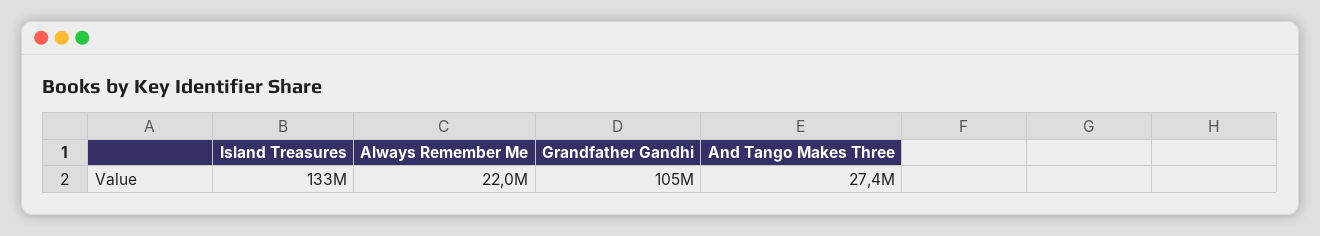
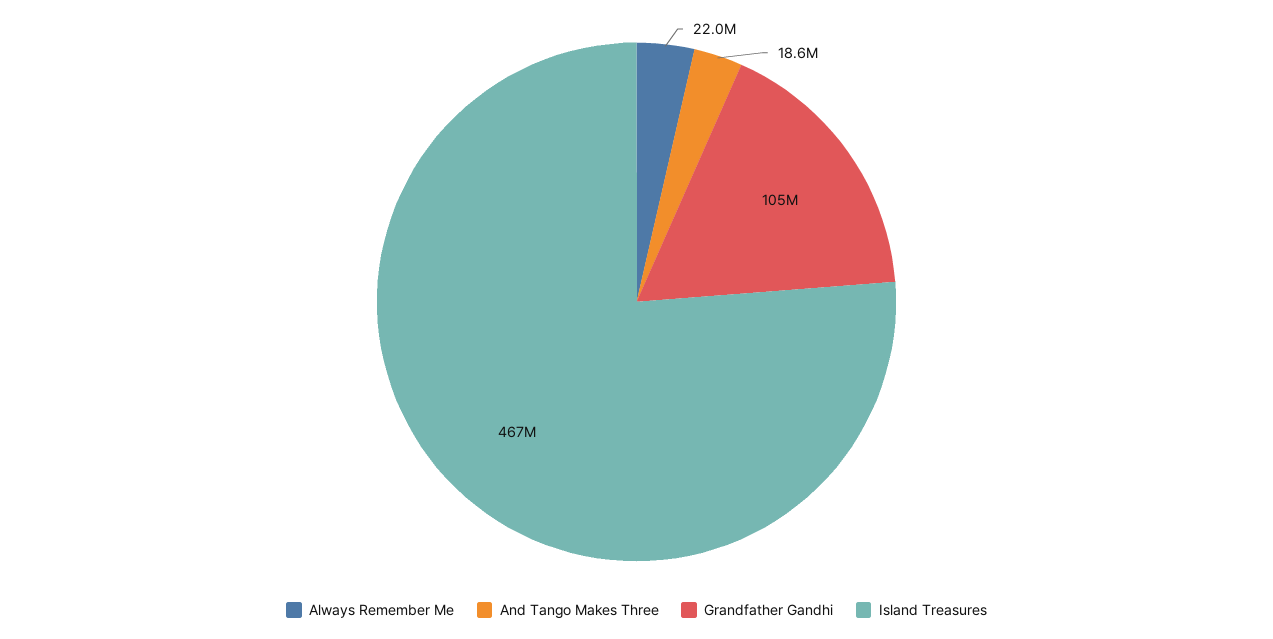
  {
-   "Island Treasures": 133000000,
+   "Island Treasures": 467000000,
    "Always Remember Me": 22000000,
    "Grandfather Gandhi": 105000000,
-   "And Tango Makes Three": 27400000
+   "And Tango Makes Three": 18600000
  }

